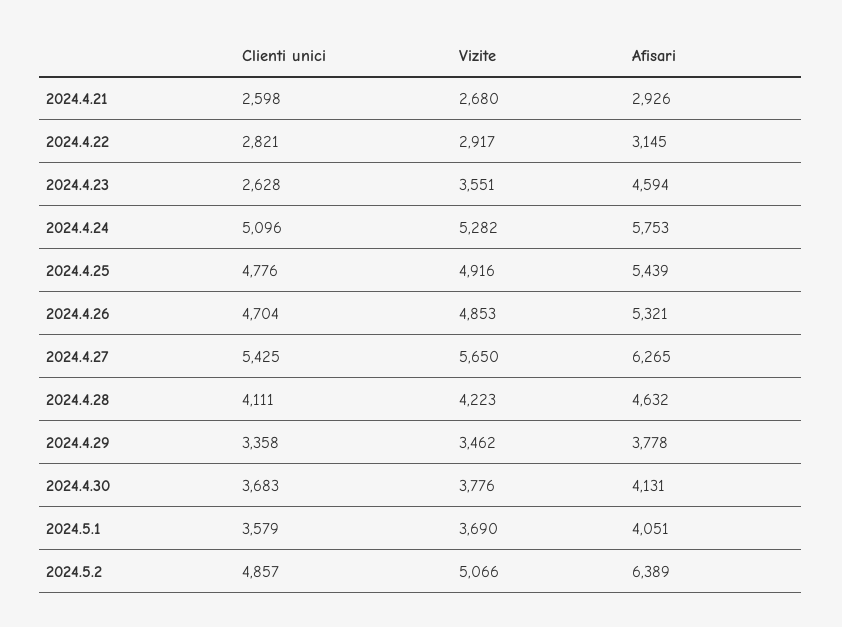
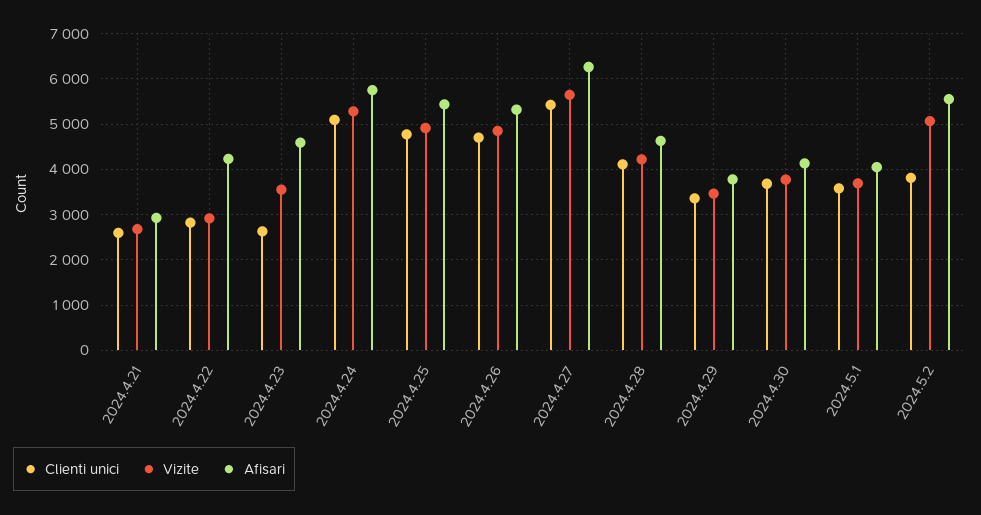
  {
    "Clienti unici": {
      "2024.4.21": 2598,
      "2024.4.22": 2821,
      "2024.4.23": 2628,
      "2024.4.24": 5096,
      "2024.4.25": 4776,
      "2024.4.26": 4704,
      "2024.4.27": 5425,
      "2024.4.28": 4111,
      "2024.4.29": 3358,
      "2024.4.30": 3683,
      "2024.5.1": 3579,
-     "2024.5.2": 4857
+     "2024.5.2": 3800
    },
    "Vizite": {
      "2024.4.21": 2680,
      "2024.4.22": 2917,
      "2024.4.23": 3551,
      "2024.4.24": 5282,
      "2024.4.25": 4916,
      "2024.4.26": 4853,
      "2024.4.27": 5650,
      "2024.4.28": 4223,
      "2024.4.29": 3462,
      "2024.4.30": 3776,
      "2024.5.1": 3690,
      "2024.5.2": 5066
    },
    "Afisari": {
      "2024.4.21": 2926,
-     "2024.4.22": 3145,
+     "2024.4.22": 4200,
      "2024.4.23": 4594,
      "2024.4.24": 5753,
      "2024.4.25": 5439,
      "2024.4.26": 5321,
      "2024.4.27": 6265,
      "2024.4.28": 4632,
      "2024.4.29": 3778,
      "2024.4.30": 4131,
      "2024.5.1": 4051,
-     "2024.5.2": 6389
+     "2024.5.2": 5600
    }
  }

